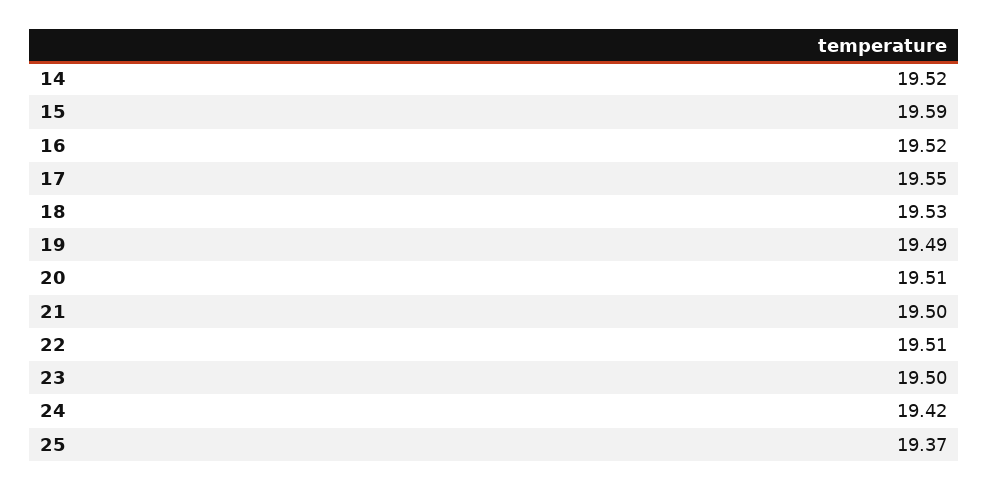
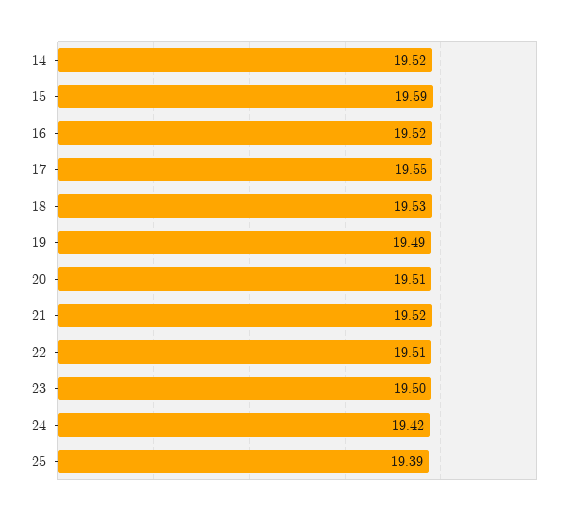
  {
    "14": 19.52,
    "15": 19.59,
    "16": 19.52,
    "17": 19.55,
    "18": 19.53,
    "19": 19.49,
    "20": 19.51,
-   "21": 19.5,
+   "21": 19.52,
    "22": 19.51,
    "23": 19.5,
    "24": 19.42,
-   "25": 19.37
+   "25": 19.39
  }

